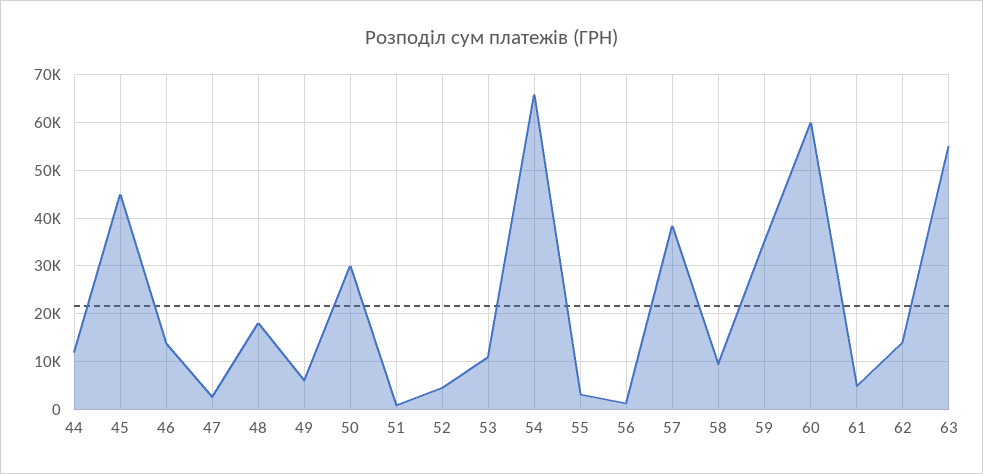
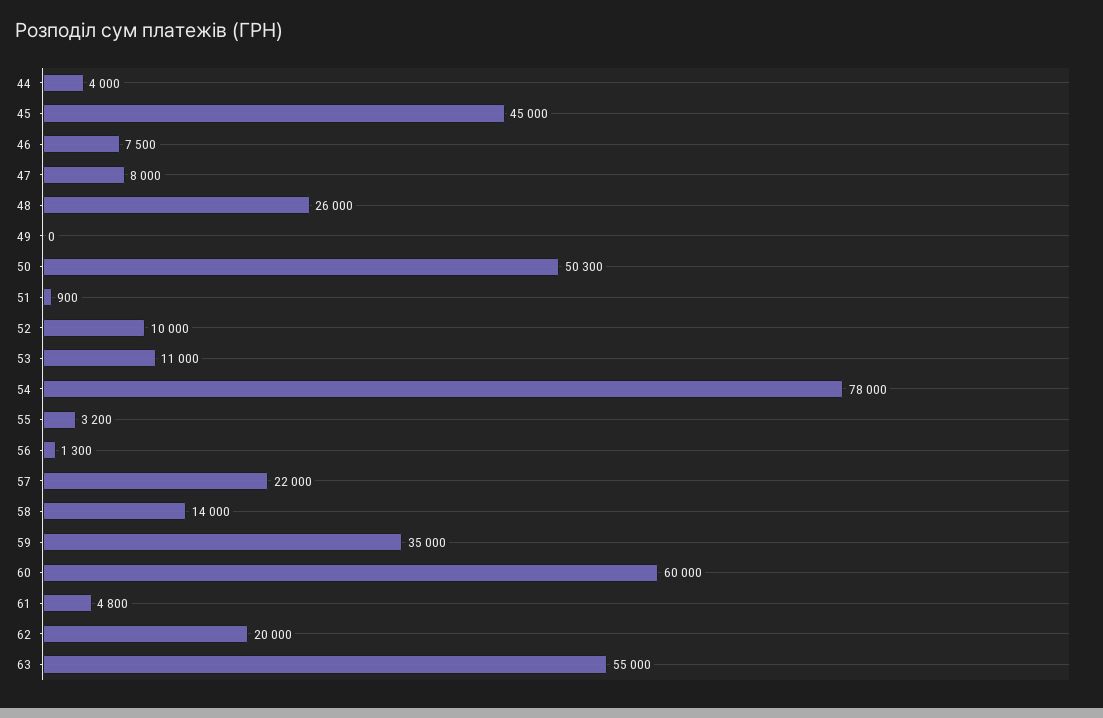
  {
-   "44": 12000,
+   "44": 4000,
    "45": 45000,
-   "46": 14000,
+   "46": 7500,
-   "47": 2000,
+   "47": 8000,
-   "48": 18000,
+   "48": 26000,
-   "49": 6000,
+   "49": 0,
-   "50": 30000,
+   "50": 50300,
    "51": 900,
-   "52": 4000,
+   "52": 10000,
    "53": 11000,
-   "54": 66000,
+   "54": 78000,
    "55": 3200,
    "56": 1300,
-   "57": 38000,
+   "57": 22000,
-   "58": 10000,
+   "58": 14000,
    "59": 35000,
    "60": 60000,
    "61": 4800,
-   "62": 14000,
+   "62": 20000,
    "63": 55000
  }

